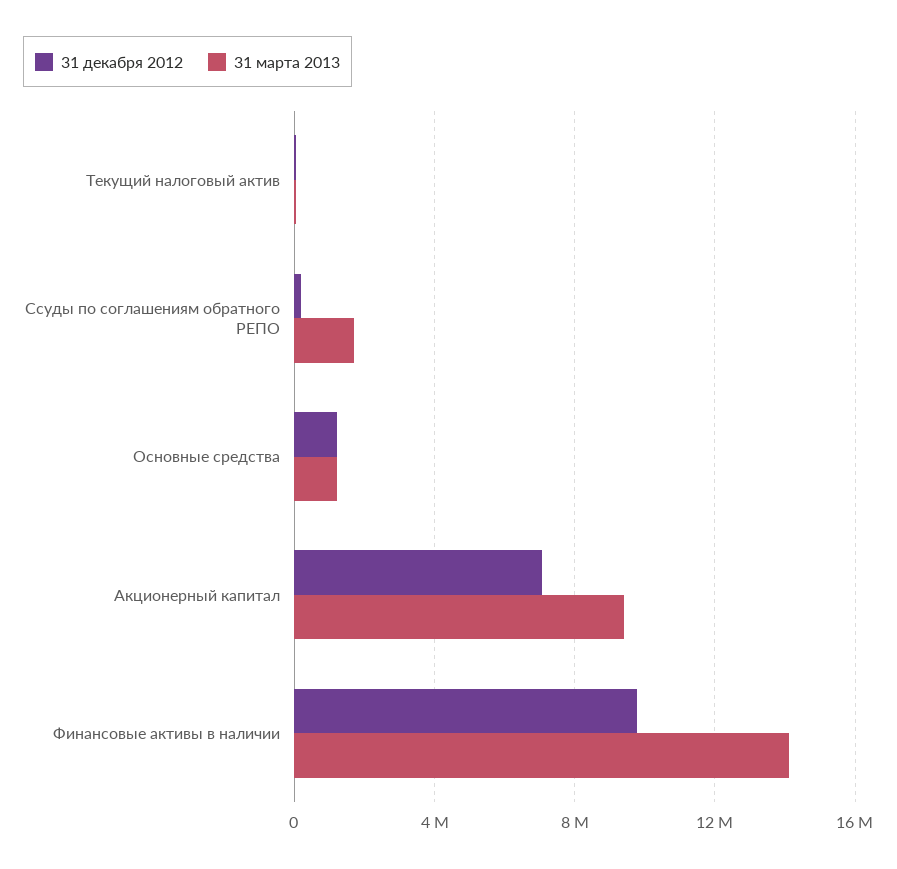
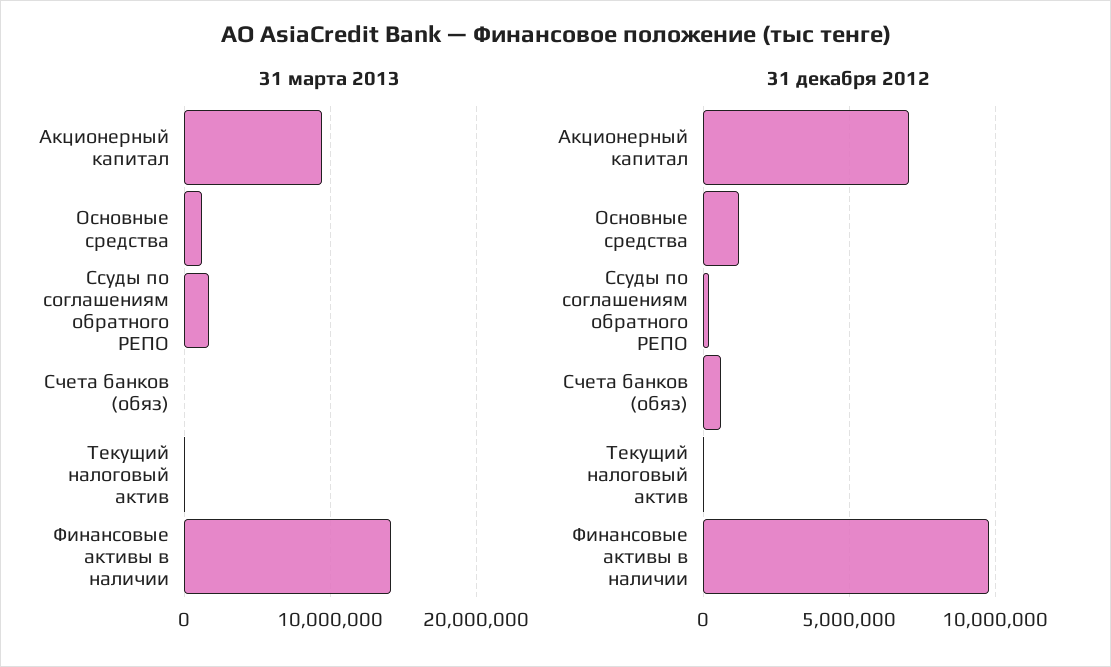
  {
    "31 декабря 2012": {
      "Текущий налоговый актив": 0,
      "Ссуды по соглашениям обратного РЕПО": 0,
      "Основные средства": 1000000,
      "Акционерный капитал": 7000000,
-     "Финансовые активы в наличии": 10000000
+     "Финансовые активы в наличии": 10000000,
+     "Счета банков (обяз)": 500000
    },
    "31 марта 2013": {
      "Текущий налоговый актив": 0,
      "Ссуды по соглашениям обратного РЕПО": 1500000,
      "Основные средства": 1000000,
      "Акционерный капитал": 9500000,
-     "Финансовые активы в наличии": 14000000
+     "Финансовые активы в наличии": 14000000,
+     "Счета банков (обяз)": 0
    }
  }

